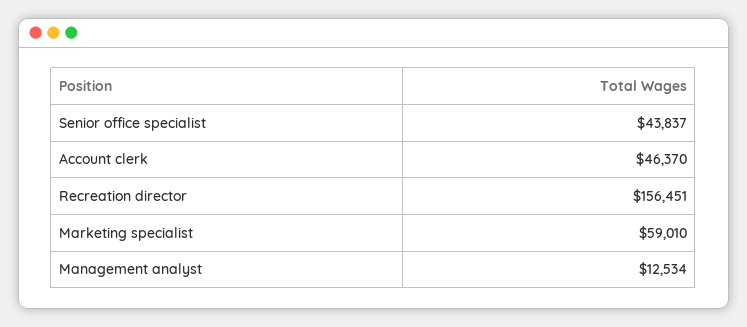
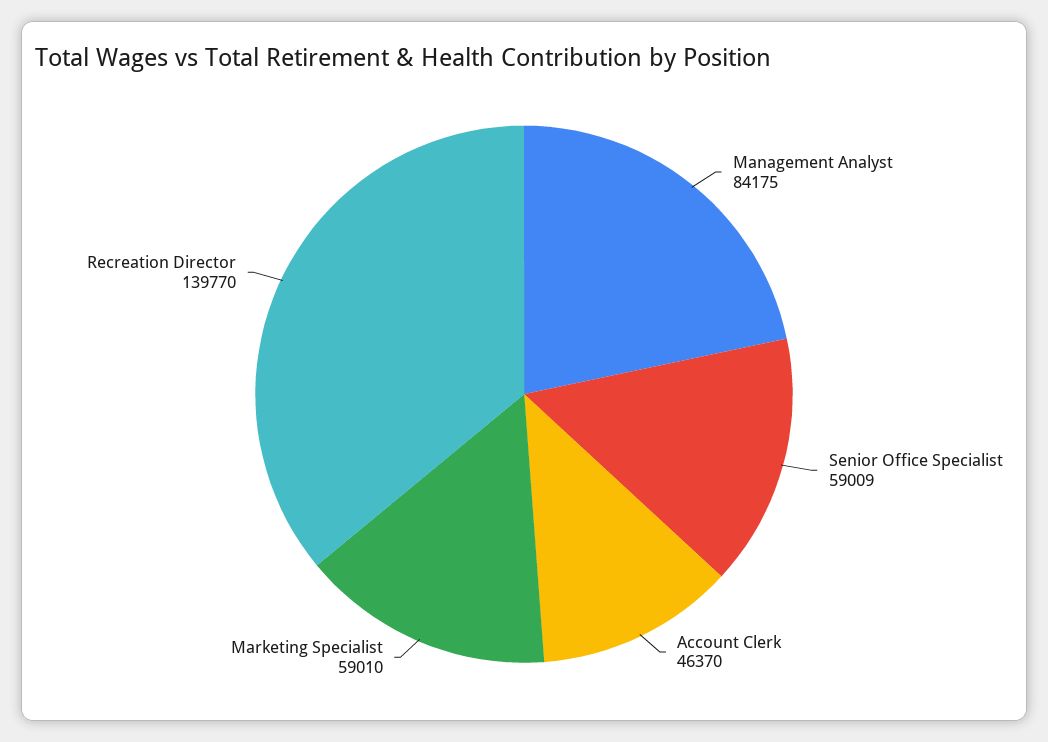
  {
-   "Senior office specialist": 43837,
+   "Senior office specialist": 59009,
    "Account clerk": 46370,
-   "Recreation director": 156451,
+   "Recreation director": 139770,
    "Marketing specialist": 59010,
-   "Management analyst": 12534
+   "Management analyst": 84175
  }

